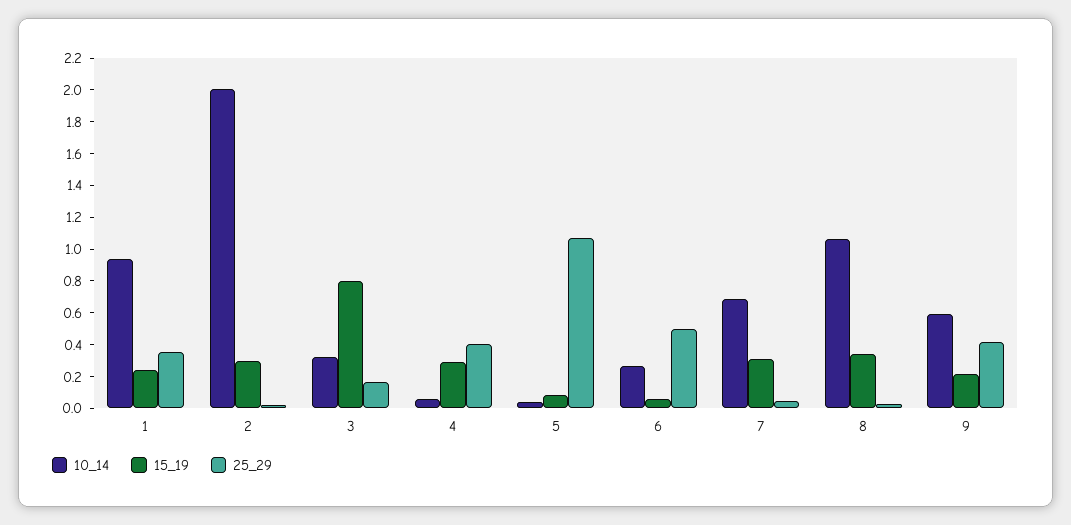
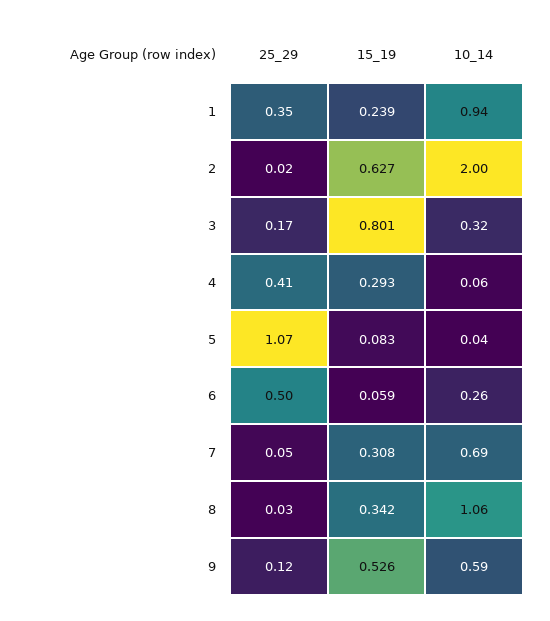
  {
    "10_14": {
      "1": 0.94,
      "2": 2,
      "3": 0.32,
      "4": 0.06,
      "5": 0.04,
      "6": 0.26,
      "7": 0.69,
      "8": 1.06,
      "9": 0.59
    },
    "15_19": {
      "1": 0.239,
-     "2": 0.3,
+     "2": 0.627,
      "3": 0.801,
      "4": 0.293,
      "5": 0.083,
      "6": 0.059,
      "7": 0.308,
      "8": 0.342,
-     "9": 0.2
+     "9": 0.526
    },
    "25_29": {
      "1": 0.35,
      "2": 0.02,
      "3": 0.17,
      "4": 0.41,
      "5": 1.07,
      "6": 0.5,
      "7": 0.05,
      "8": 0.03,
-     "9": 0.4
+     "9": 0.12
    }
  }

